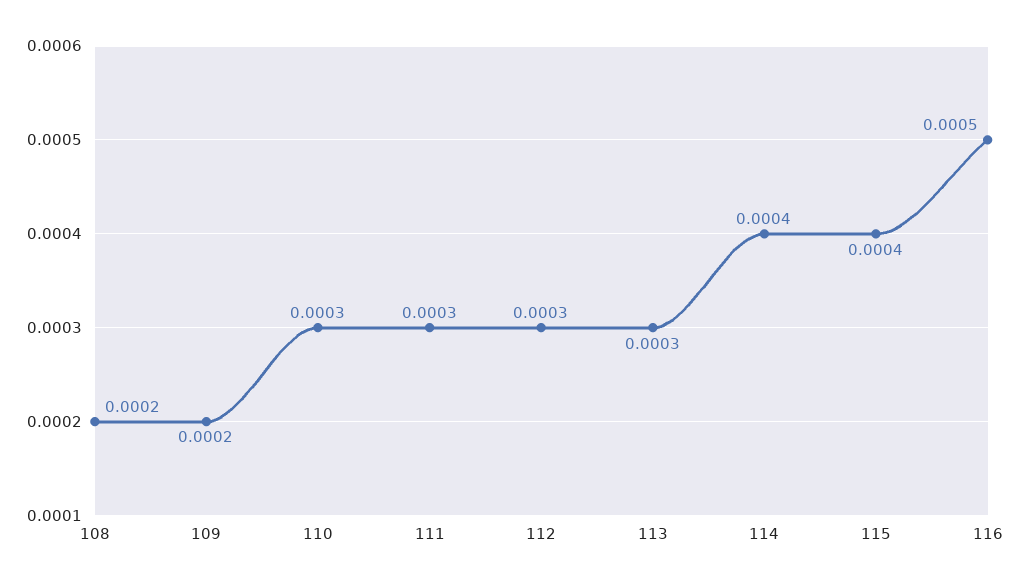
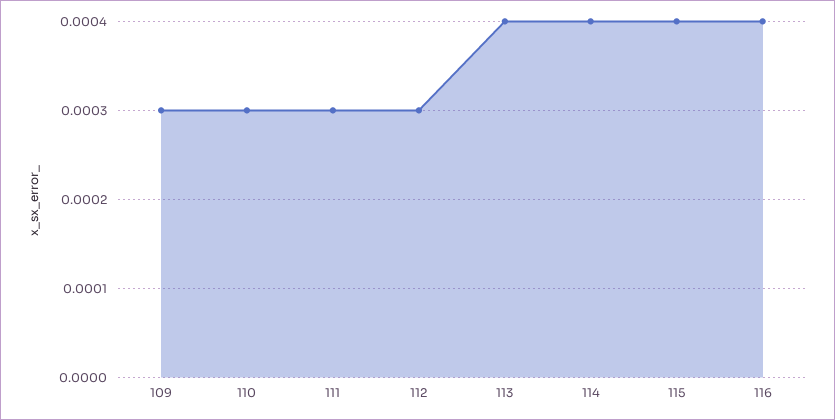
  {
-   "108": 0.0002,
-   "109": 0.0002,
+   "109": 0.0003,
    "110": 0.0003,
    "111": 0.0003,
    "112": 0.0003,
-   "113": 0.0003,
+   "113": 0.0004,
    "114": 0.0004,
    "115": 0.0004,
-   "116": 0.0005
+   "116": 0.0004
  }

